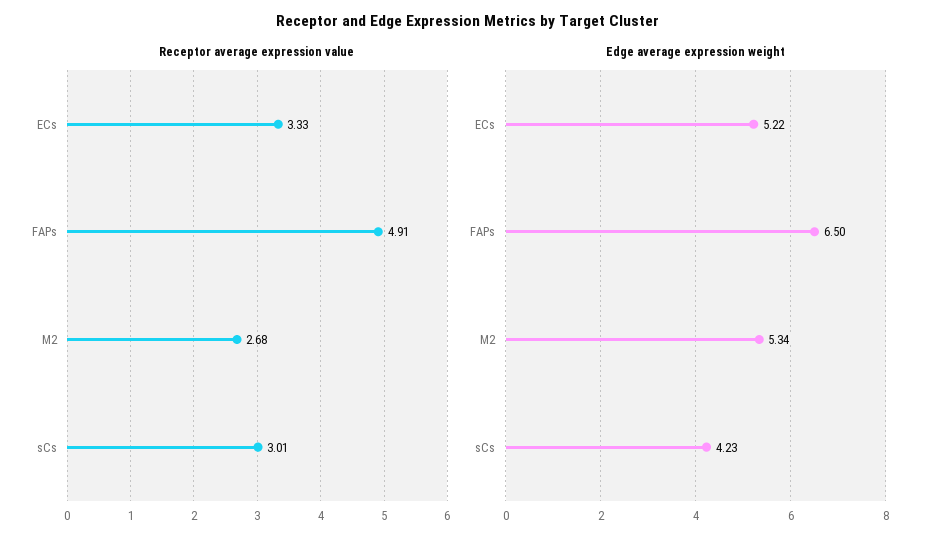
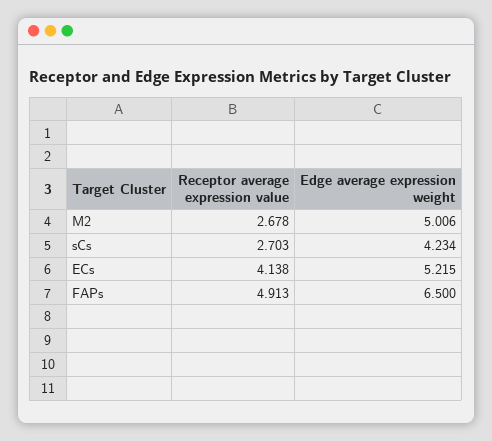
  {
    "Receptor average expression value": {
-     "ECs": 3.33,
+     "ECs": 4.138,
      "FAPs": 4.913,
      "M2": 2.678,
-     "sCs": 3.01
+     "sCs": 2.703
    },
    "Edge average expression weight": {
      "ECs": 5.215,
      "FAPs": 6.5,
-     "M2": 5.34,
+     "M2": 5.006,
      "sCs": 4.234
    }
  }

